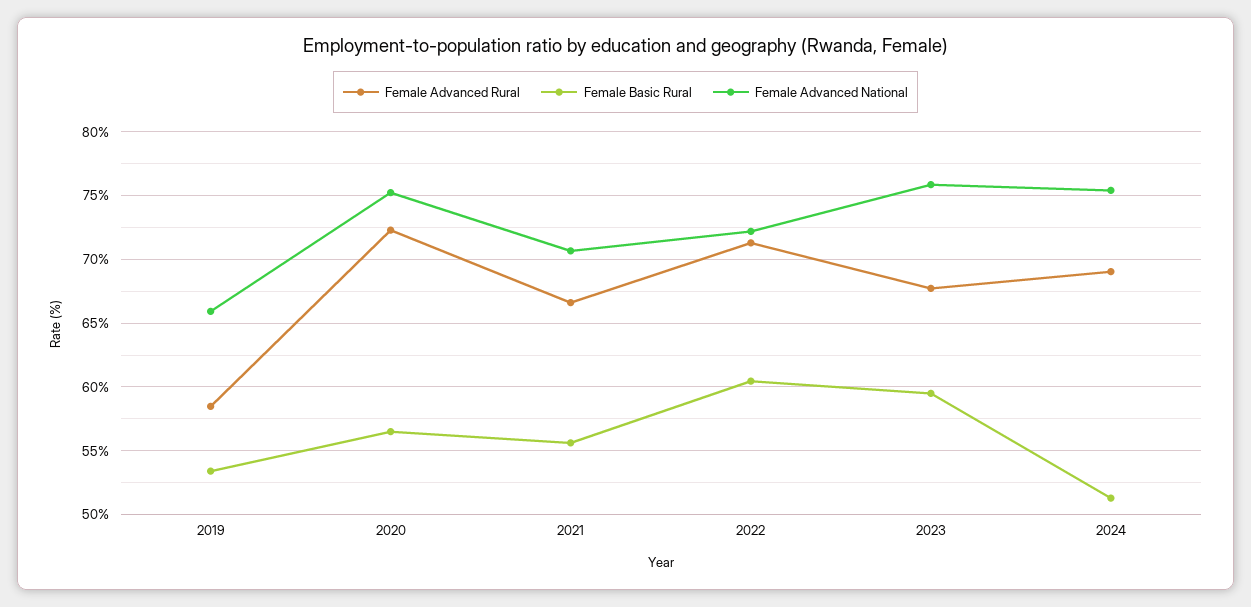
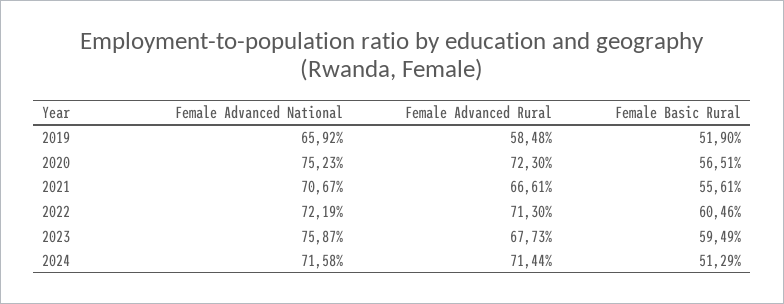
  {
    "Female Advanced Rural": {
      "2019": 58.48,
      "2020": 72.3,
      "2021": 66.61,
      "2022": 71.3,
      "2023": 67.73,
-     "2024": 69
+     "2024": 71.44
    },
    "Female Basic Rural": {
-     "2019": 53.5,
+     "2019": 51.9,
      "2020": 56.51,
      "2021": 55.61,
      "2022": 60.46,
      "2023": 59.49,
      "2024": 51.29
    },
    "Female Advanced National": {
      "2019": 65.92,
      "2020": 75.23,
      "2021": 70.67,
      "2022": 72.19,
      "2023": 75.87,
-     "2024": 75.5
+     "2024": 71.58
    }
  }

